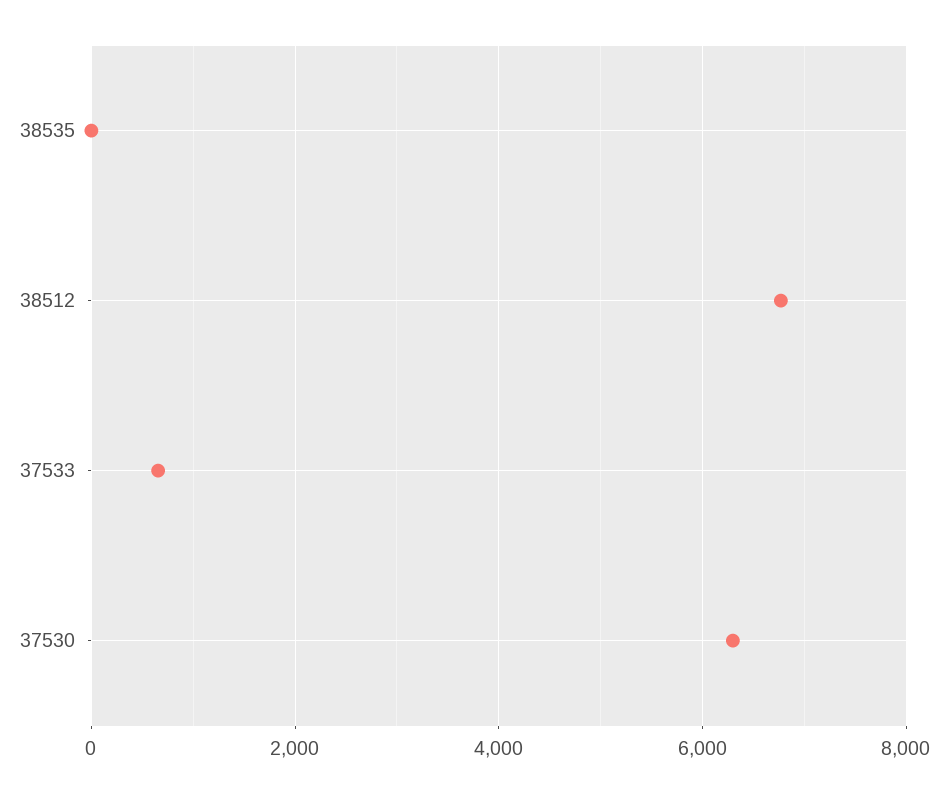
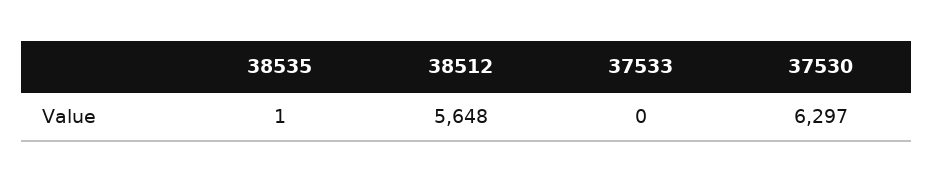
  {
    "38535": 1,
-   "38512": 6800,
+   "38512": 5648,
-   "37533": 600,
+   "37533": 0,
    "37530": 6297
  }

